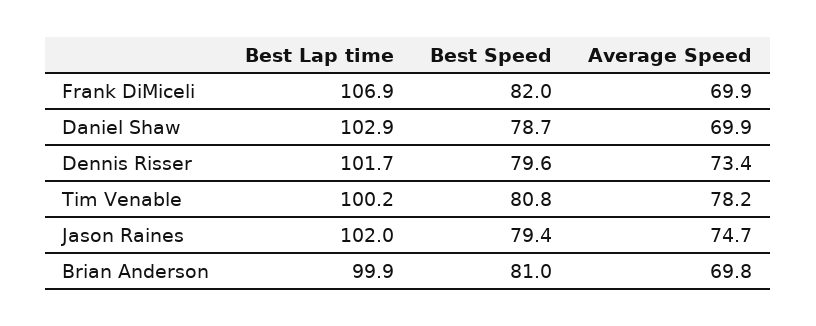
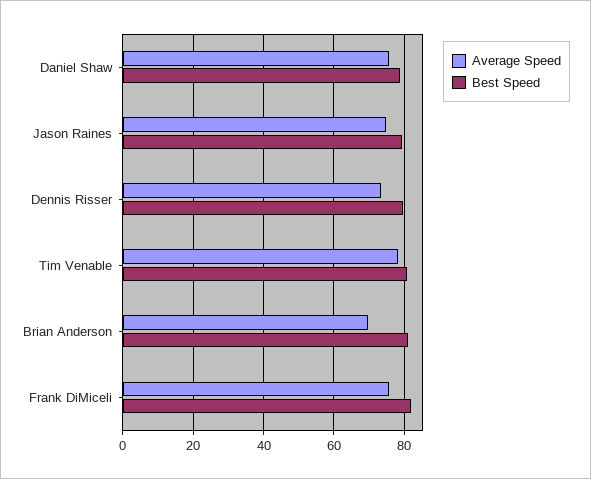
  {
-   "Best Lap time": {
-     "Frank DiMiceli": 106.9,
-     "Daniel Shaw": 102.9,
-     "Dennis Risser": 101.7,
-     "Tim Venable": 100.2,
-     "Jason Raines": 102,
-     "Brian Anderson": 99.9
-   },
    "Best Speed": {
      "Frank DiMiceli": 82,
      "Daniel Shaw": 78.7,
      "Dennis Risser": 79.6,
      "Tim Venable": 80.8,
      "Jason Raines": 79.4,
      "Brian Anderson": 81
    },
    "Average Speed": {
-     "Frank DiMiceli": 69.9,
+     "Frank DiMiceli": 76,
-     "Daniel Shaw": 69.9,
+     "Daniel Shaw": 76,
      "Dennis Risser": 73.4,
      "Tim Venable": 78.2,
      "Jason Raines": 74.7,
      "Brian Anderson": 69.8
    }
  }

